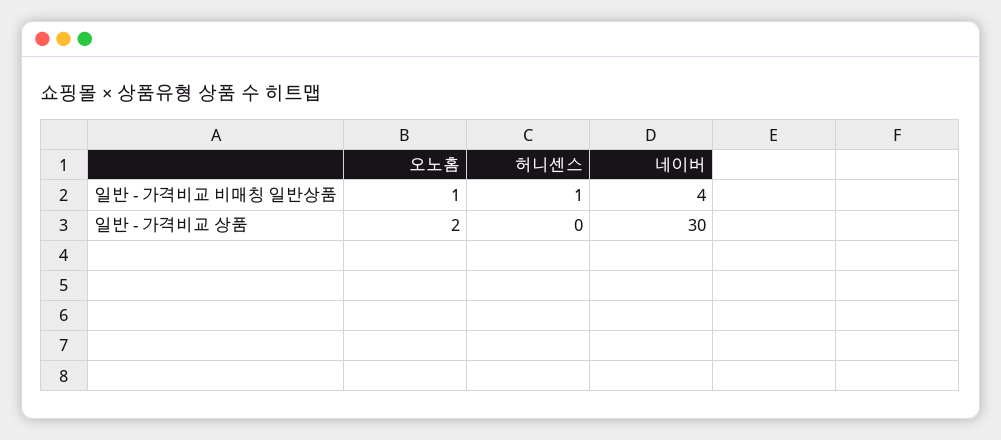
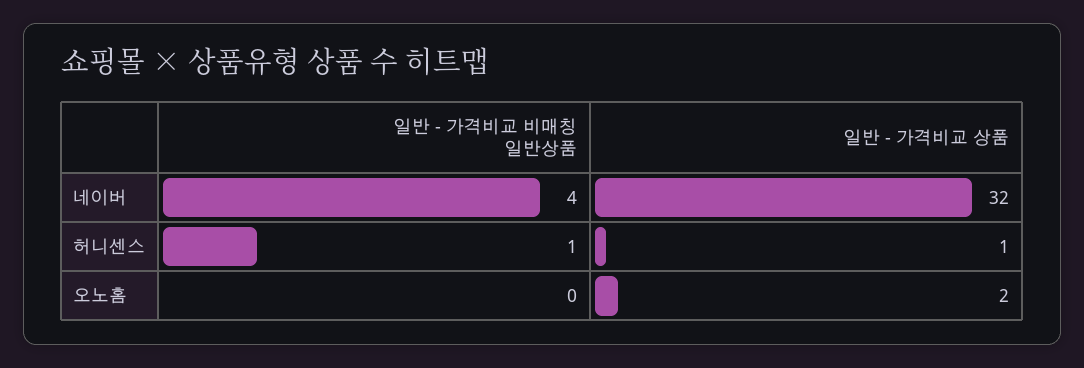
  {
    "오노홈": {
-     "일반 - 가격비교 비매칭 일반상품": 1,
+     "일반 - 가격비교 비매칭 일반상품": 0,
      "일반 - 가격비교 상품": 2
    },
    "허니센스": {
      "일반 - 가격비교 비매칭 일반상품": 1,
-     "일반 - 가격비교 상품": 0
+     "일반 - 가격비교 상품": 1
    },
    "네이버": {
      "일반 - 가격비교 비매칭 일반상품": 4,
-     "일반 - 가격비교 상품": 30
+     "일반 - 가격비교 상품": 32
    }
  }

